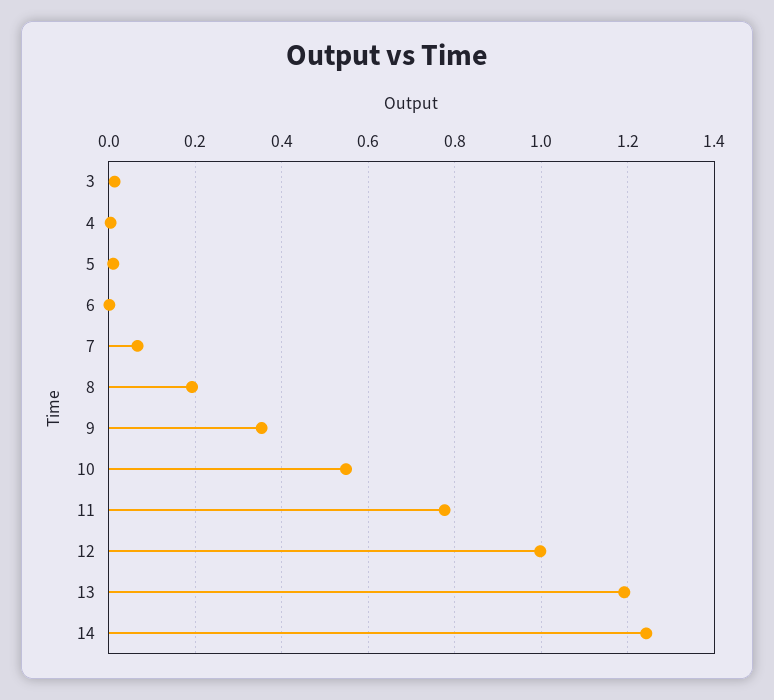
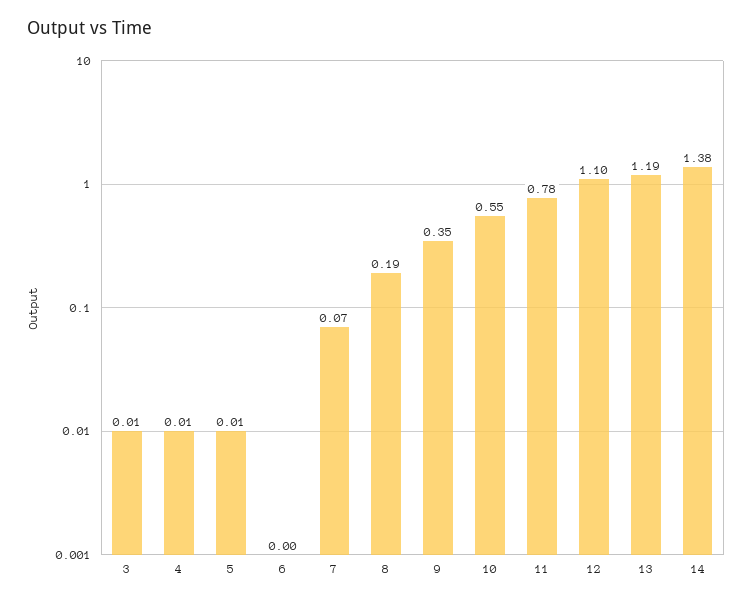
  {
    "3": 0.01,
    "4": 0.01,
    "5": 0.01,
    "6": 0,
    "7": 0.07,
    "8": 0.19,
    "9": 0.35,
    "10": 0.55,
    "11": 0.78,
-   "12": 1,
+   "12": 1.1,
    "13": 1.19,
-   "14": 1.24
+   "14": 1.38
  }

